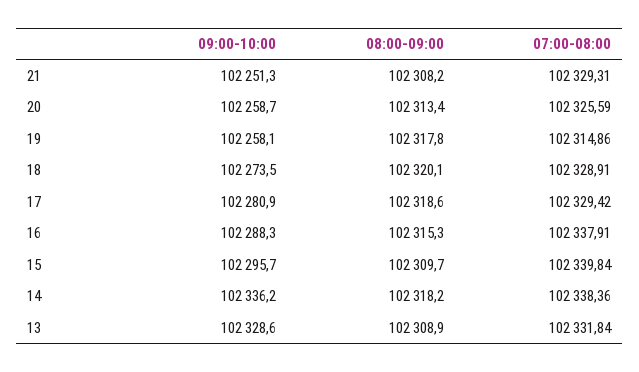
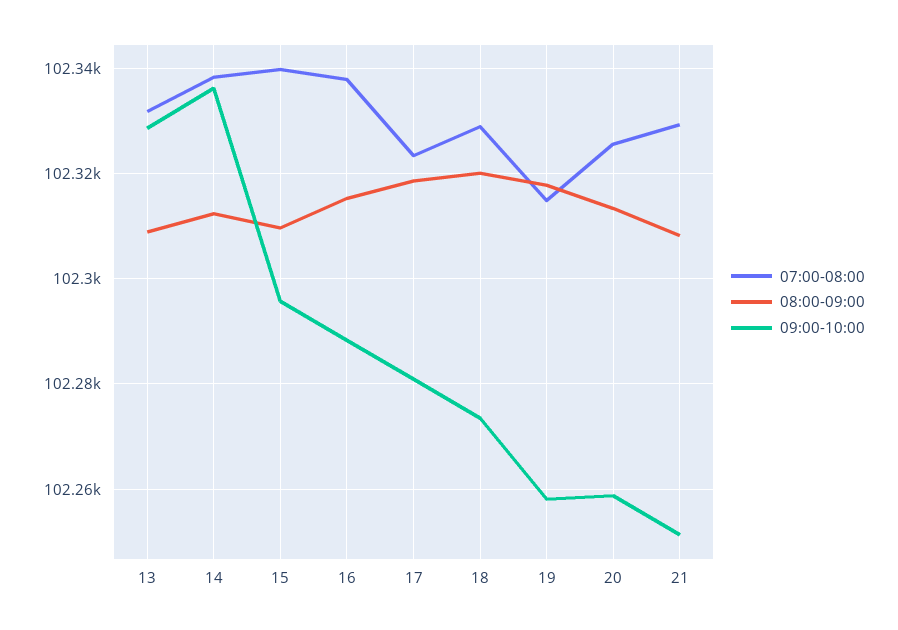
  {
    "09:00-10:00": {
      "21": 102251.3,
      "20": 102258.7,
      "19": 102258.1,
      "18": 102273.5,
      "17": 102280.9,
      "16": 102288.3,
      "15": 102295.7,
      "14": 102336.2,
      "13": 102328.6
    },
    "08:00-09:00": {
      "21": 102308.2,
      "20": 102313.4,
      "19": 102317.8,
      "18": 102320.1,
      "17": 102318.6,
      "16": 102315.3,
      "15": 102309.7,
-     "14": 102318.2,
+     "14": 102312,
      "13": 102308.9
    },
    "07:00-08:00": {
      "21": 102329.31,
      "20": 102325.59,
      "19": 102314.86,
      "18": 102328.91,
-     "17": 102329.42,
+     "17": 102324,
      "16": 102337.91,
      "15": 102339.84,
      "14": 102338.36,
      "13": 102331.84
    }
  }

